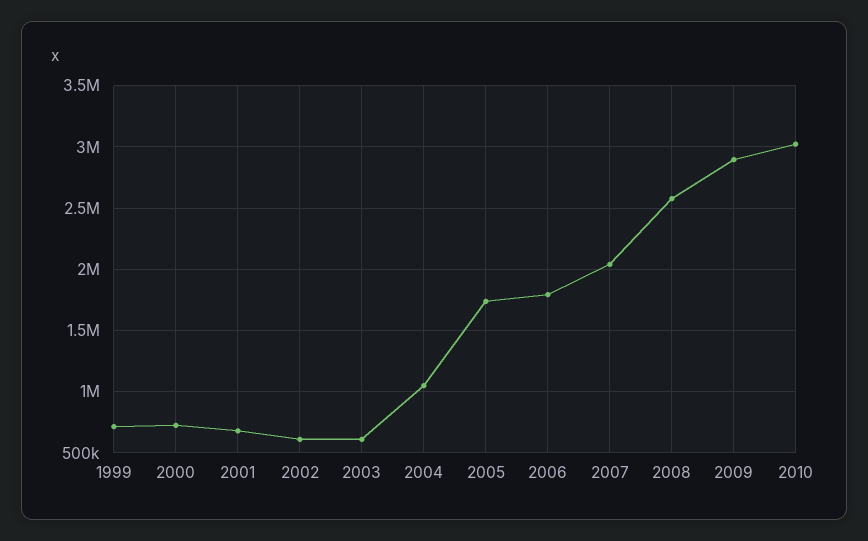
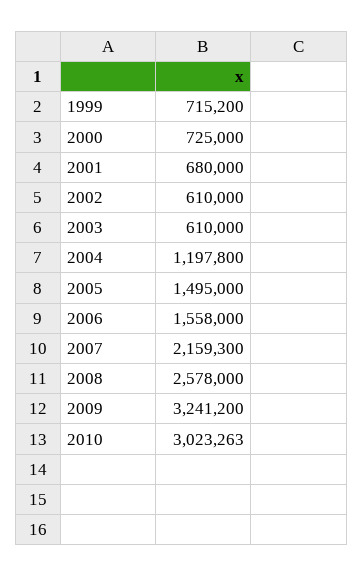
  {
    "1999": 715200,
    "2000": 725000,
    "2001": 680000,
    "2002": 610000,
    "2003": 610000,
-   "2004": 1050000,
+   "2004": 1197800,
-   "2005": 1750000,
+   "2005": 1495000,
-   "2006": 1800000,
+   "2006": 1558000,
-   "2007": 2050000,
+   "2007": 2159300,
    "2008": 2578000,
-   "2009": 2900000,
+   "2009": 3241200,
    "2010": 3023263
  }

